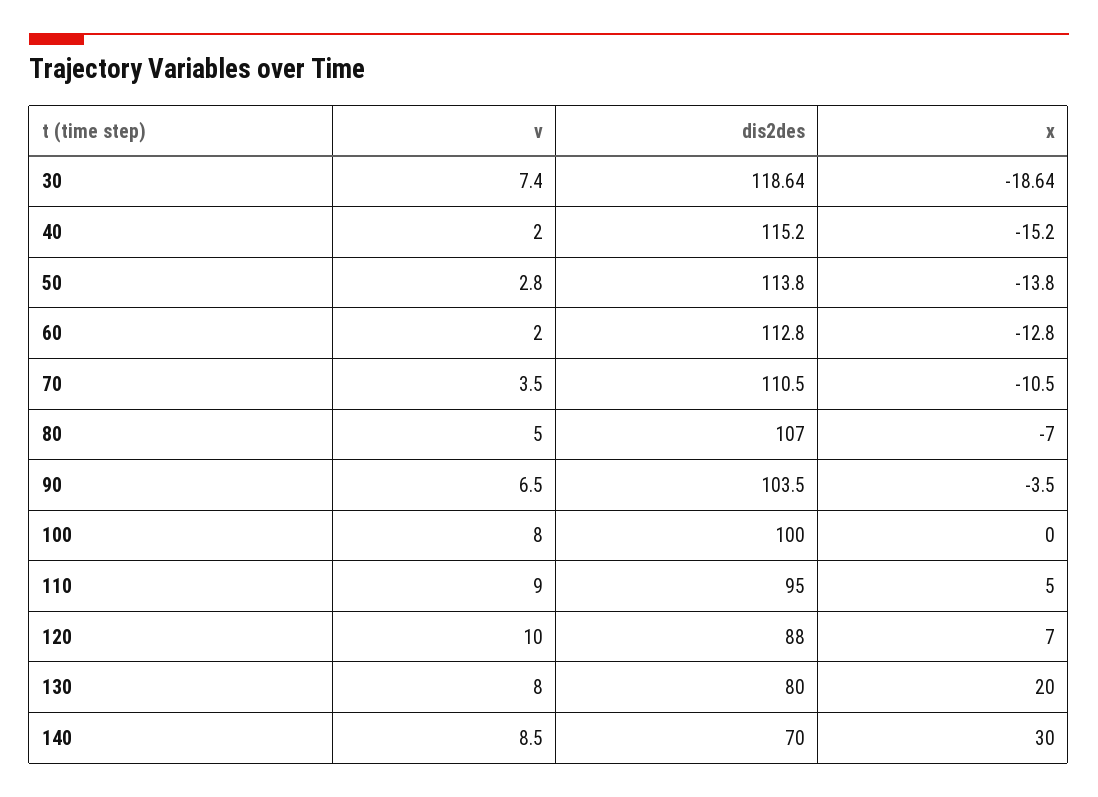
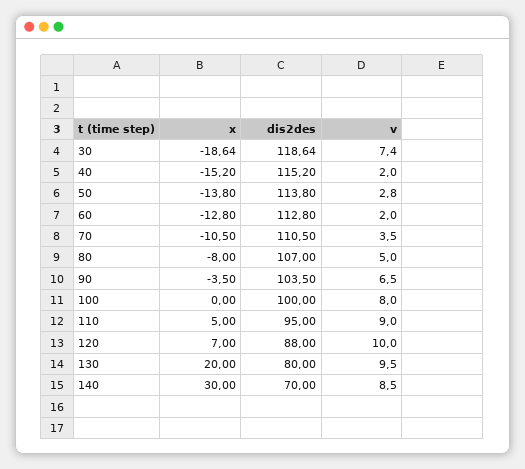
  {
    "v": {
      "30": 7.4,
      "40": 2,
      "50": 2.8,
      "60": 2,
      "70": 3.5,
      "80": 5,
      "90": 6.5,
      "100": 8,
      "110": 9,
      "120": 10,
-     "130": 8,
+     "130": 9.5,
      "140": 8.5
    },
    "dis2des": {
      "30": 118.64,
      "40": 115.2,
      "50": 113.8,
      "60": 112.8,
      "70": 110.5,
      "80": 107,
      "90": 103.5,
      "100": 100,
      "110": 95,
      "120": 88,
      "130": 80,
      "140": 70
    },
    "x": {
      "30": -18.64,
      "40": -15.2,
      "50": -13.8,
      "60": -12.8,
      "70": -10.5,
-     "80": -7,
+     "80": -8,
      "90": -3.5,
      "100": 0,
      "110": 5,
      "120": 7,
      "130": 20,
      "140": 30
    }
  }

